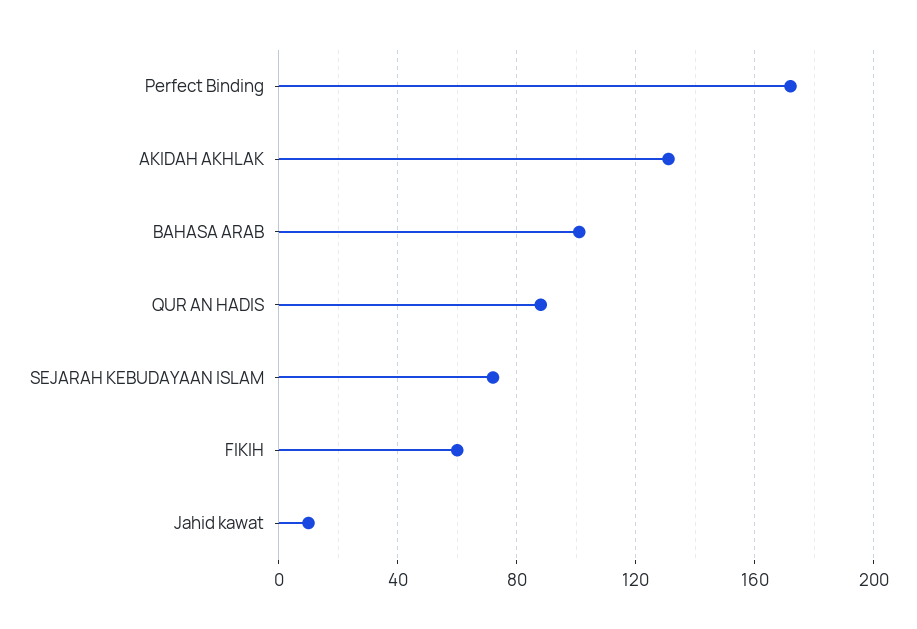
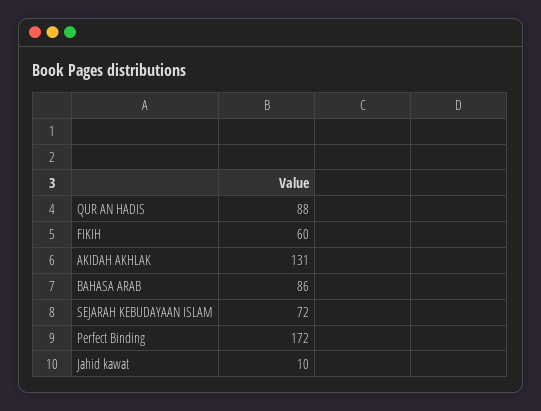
  {
    "Perfect Binding": 172,
    "AKIDAH AKHLAK": 131,
-   "BAHASA ARAB": 100,
+   "BAHASA ARAB": 86,
    "QUR AN HADIS": 88,
    "SEJARAH KEBUDAYAAN ISLAM": 72,
    "FIKIH": 60,
    "Jahid kawat": 10
  }

